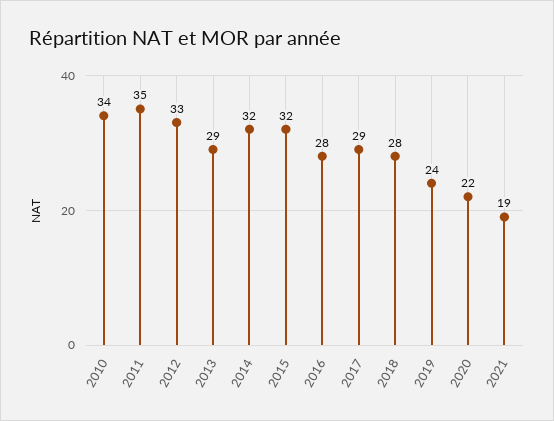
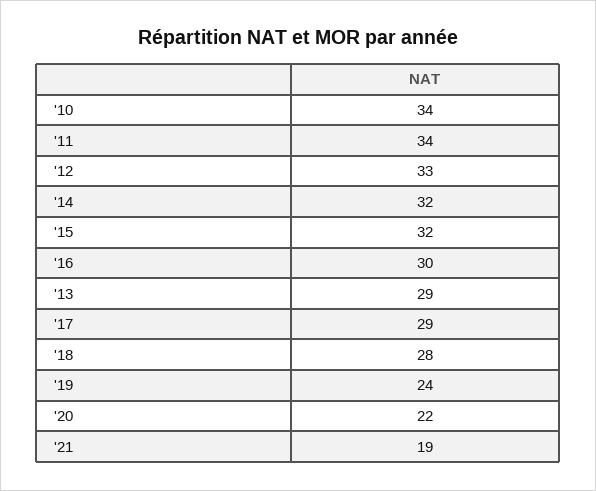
  {
    "2010": 34,
-   "2011": 35,
+   "2011": 34,
    "2012": 33,
    "2013": 29,
    "2014": 32,
    "2015": 32,
-   "2016": 28,
+   "2016": 30,
    "2017": 29,
    "2018": 28,
    "2019": 24,
    "2020": 22,
    "2021": 19
  }

